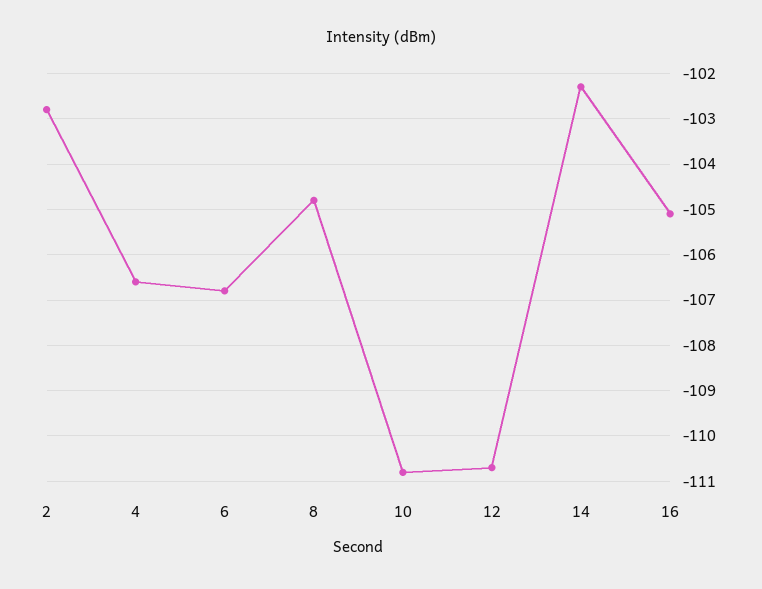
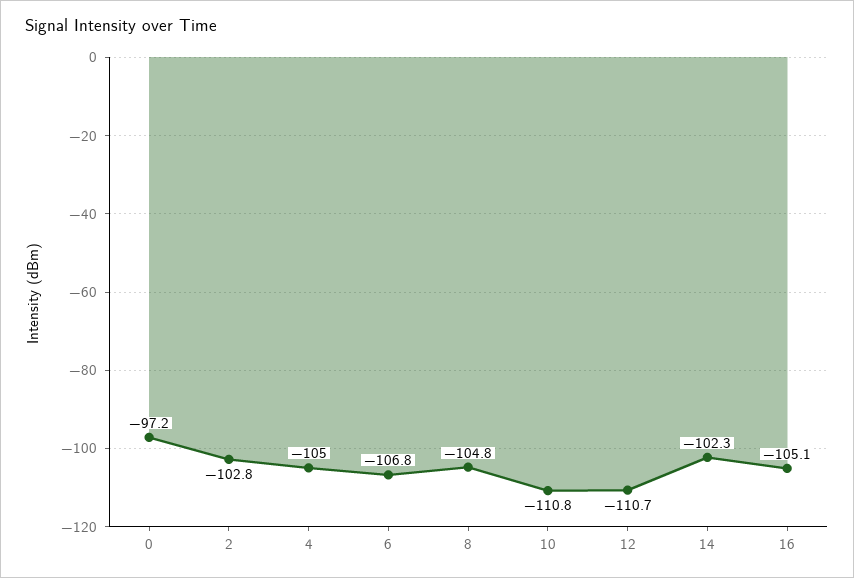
  {
    "2": -102.8,
-   "4": -106.5,
+   "4": -105,
    "6": -106.8,
    "8": -104.8,
    "10": -110.8,
    "12": -110.7,
    "14": -102.3,
-   "16": -105.1
+   "16": -105.1,
+   "0": -97.2
  }

